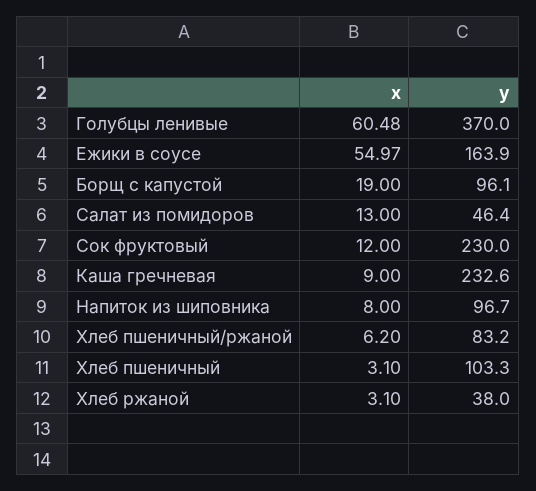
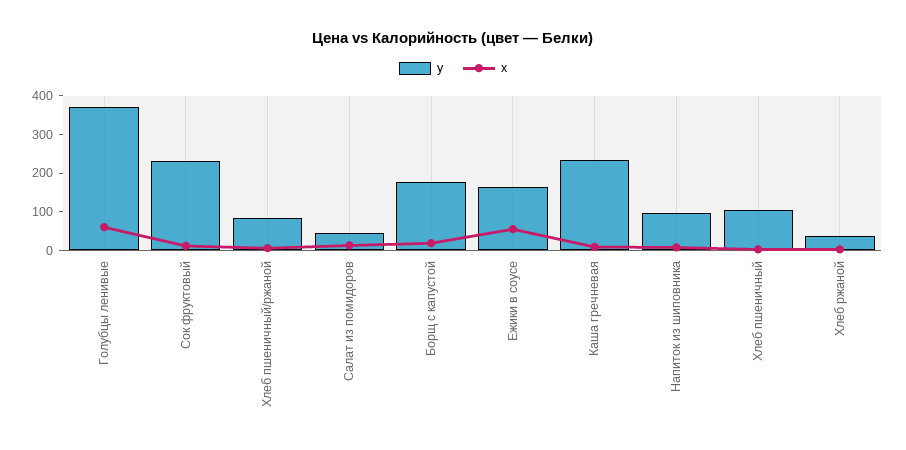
  {
    "x": {
      "Голубцы ленивые": 60.48,
      "Ежики в соусе": 54.97,
      "Борщ с капустой": 19,
      "Салат из помидоров": 13,
      "Сок фруктовый": 12,
      "Каша гречневая": 9,
      "Напиток из шиповника": 8,
      "Хлеб пшеничный/ржаной": 6.2,
      "Хлеб пшеничный": 3.1,
      "Хлеб ржаной": 3.1
    },
    "y": {
      "Голубцы ленивые": 370,
      "Ежики в соусе": 163.9,
-     "Борщ с капустой": 96.1,
+     "Борщ с капустой": 175,
      "Салат из помидоров": 46.4,
      "Сок фруктовый": 230,
      "Каша гречневая": 232.6,
      "Напиток из шиповника": 96.7,
      "Хлеб пшеничный/ржаной": 83.2,
      "Хлеб пшеничный": 103.3,
      "Хлеб ржаной": 38
    }
  }

